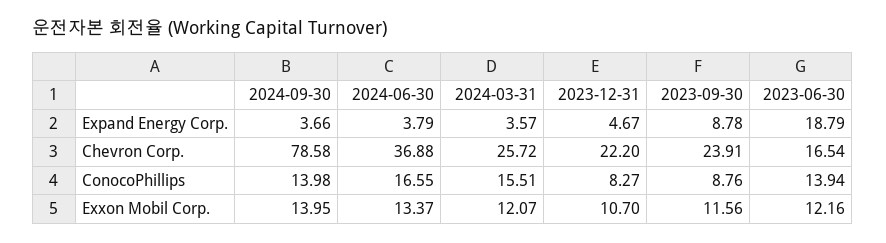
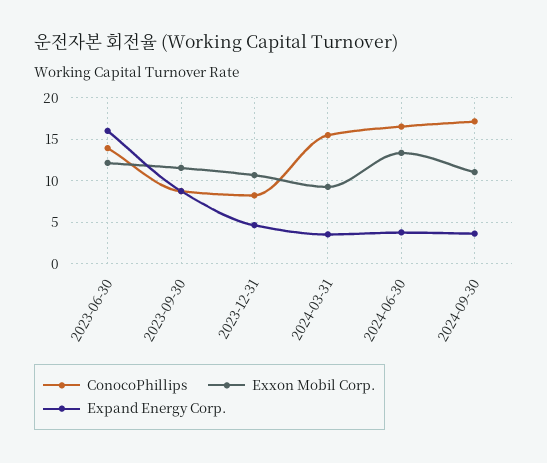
  {
    "Expand Energy Corp.": {
      "2024-09-30": 3.66,
      "2024-06-30": 3.79,
      "2024-03-31": 3.57,
      "2023-12-31": 4.67,
      "2023-09-30": 8.78,
-     "2023-06-30": 18.79
+     "2023-06-30": 16
    },
-   "Chevron Corp.": {
-     "2024-09-30": 78.58,
-     "2024-06-30": 36.88,
-     "2024-03-31": 25.72,
-     "2023-12-31": 22.2,
-     "2023-09-30": 23.91,
-     "2023-06-30": 16.54
-   },
    "ConocoPhillips": {
-     "2024-09-30": 13.98,
+     "2024-09-30": 17,
      "2024-06-30": 16.55,
      "2024-03-31": 15.51,
      "2023-12-31": 8.27,
      "2023-09-30": 8.76,
      "2023-06-30": 13.94
    },
    "Exxon Mobil Corp.": {
-     "2024-09-30": 13.95,
+     "2024-09-30": 11,
      "2024-06-30": 13.37,
-     "2024-03-31": 12.07,
+     "2024-03-31": 9,
      "2023-12-31": 10.7,
      "2023-09-30": 11.56,
      "2023-06-30": 12.16
    }
  }

